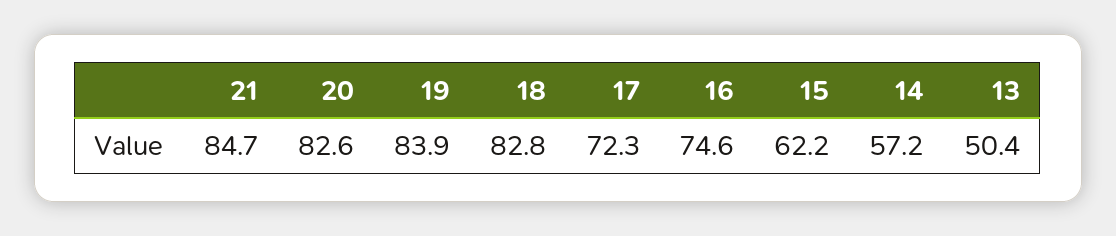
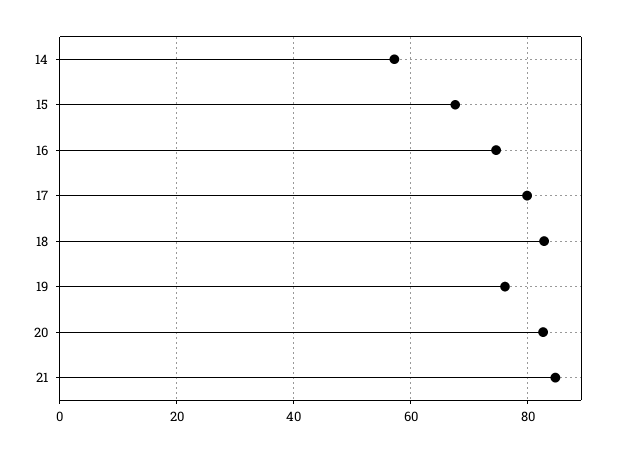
  {
    "21": 84.7,
    "20": 82.6,
-   "19": 83.9,
+   "19": 76,
    "18": 82.8,
-   "17": 72.3,
+   "17": 80,
    "16": 74.6,
-   "15": 62.2,
+   "15": 68,
-   "14": 57.2,
+   "14": 57.2
-   "13": 50.4
  }

